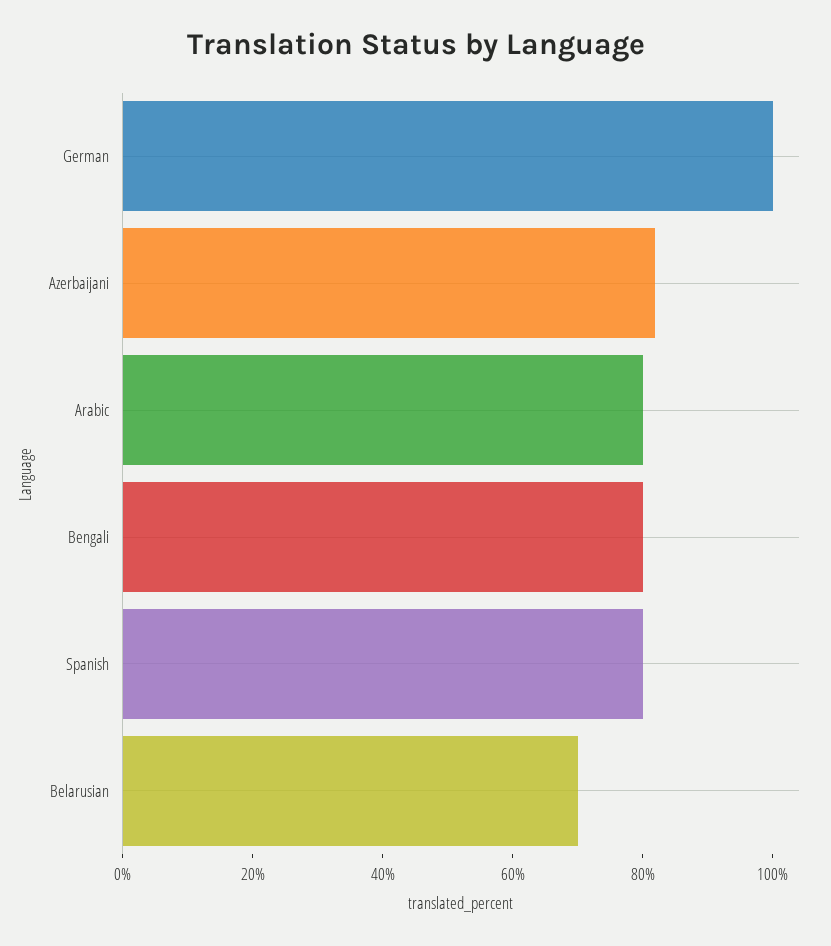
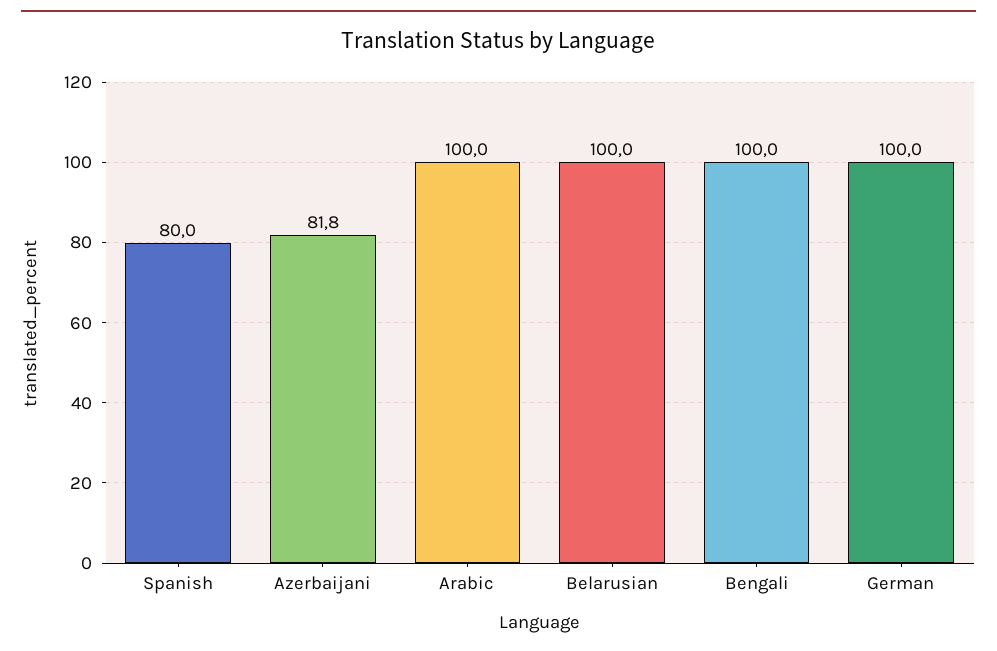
  {
    "German": 100,
    "Azerbaijani": 81.8,
-   "Arabic": 80,
+   "Arabic": 100,
-   "Bengali": 80,
+   "Bengali": 100,
    "Spanish": 80,
-   "Belarusian": 70
+   "Belarusian": 100
  }

